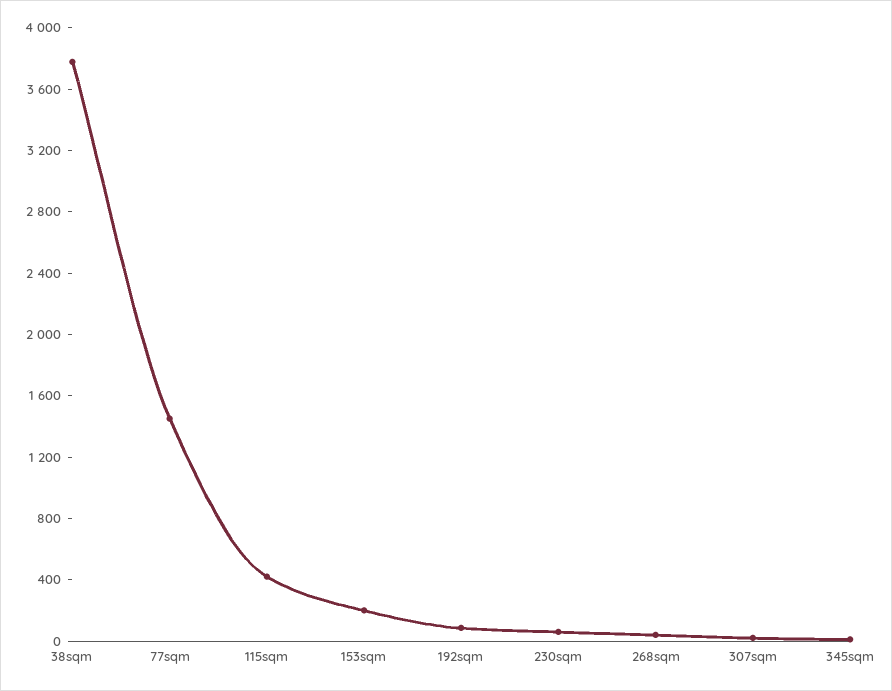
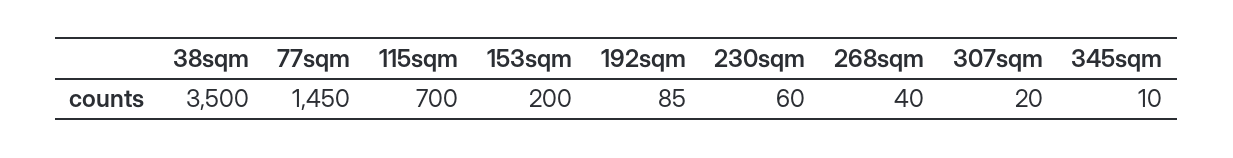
  {
-   "38sqm": 3800,
+   "38sqm": 3500,
    "77sqm": 1450,
-   "115sqm": 400,
+   "115sqm": 700,
    "153sqm": 200,
    "192sqm": 85,
    "230sqm": 60,
    "268sqm": 40,
    "307sqm": 20,
    "345sqm": 10
  }

